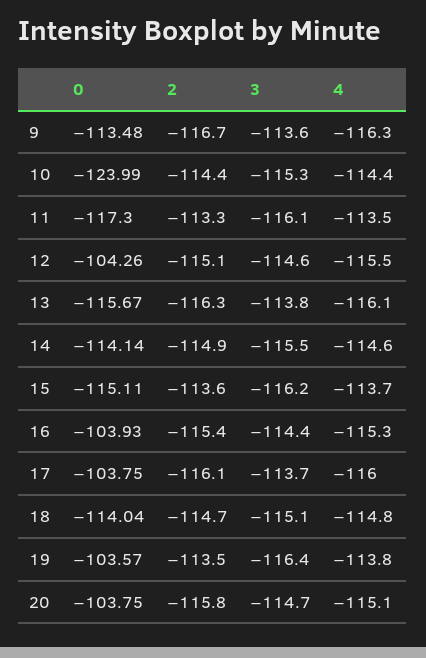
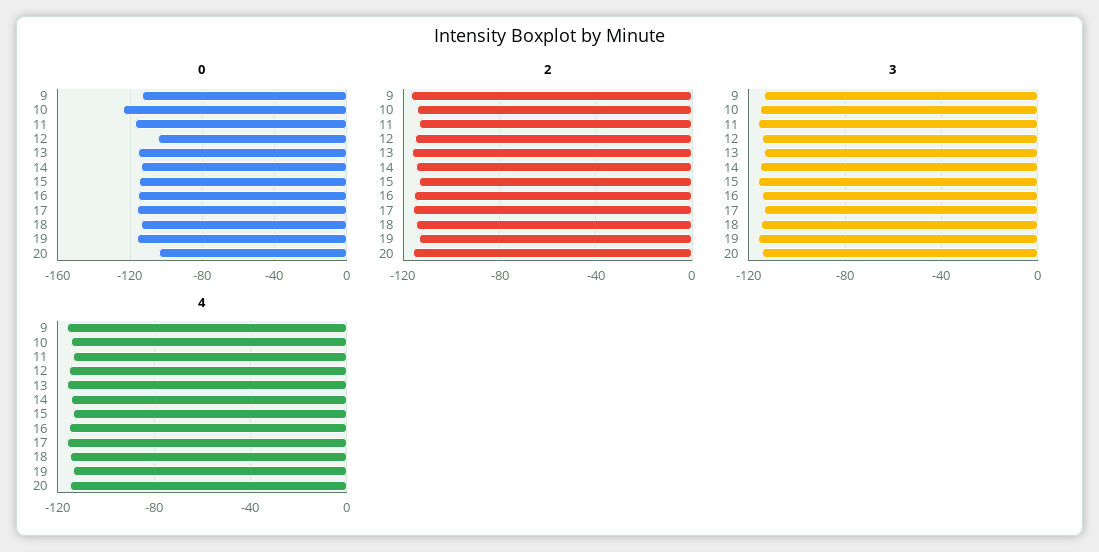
  {
    "0": {
      "9": -113.48,
      "10": -123.99,
      "11": -117.3,
      "12": -104.26,
      "13": -115.67,
      "14": -114.14,
      "15": -115.11,
-     "16": -103.93,
+     "16": -115,
-     "17": -103.75,
+     "17": -115,
      "18": -114.04,
-     "19": -103.57,
+     "19": -115,
      "20": -103.75
    },
    "2": {
      "9": -116.7,
      "10": -114.4,
      "11": -113.3,
      "12": -115.1,
      "13": -116.3,
      "14": -114.9,
      "15": -113.6,
      "16": -115.4,
      "17": -116.1,
      "18": -114.7,
      "19": -113.5,
      "20": -115.8
    },
    "3": {
      "9": -113.6,
      "10": -115.3,
      "11": -116.1,
      "12": -114.6,
      "13": -113.8,
      "14": -115.5,
      "15": -116.2,
      "16": -114.4,
      "17": -113.7,
      "18": -115.1,
      "19": -116.4,
      "20": -114.7
    },
    "4": {
      "9": -116.3,
      "10": -114.4,
      "11": -113.5,
      "12": -115.5,
      "13": -116.1,
      "14": -114.6,
      "15": -113.7,
      "16": -115.3,
      "17": -116,
      "18": -114.8,
      "19": -113.8,
      "20": -115.1
    }
  }

